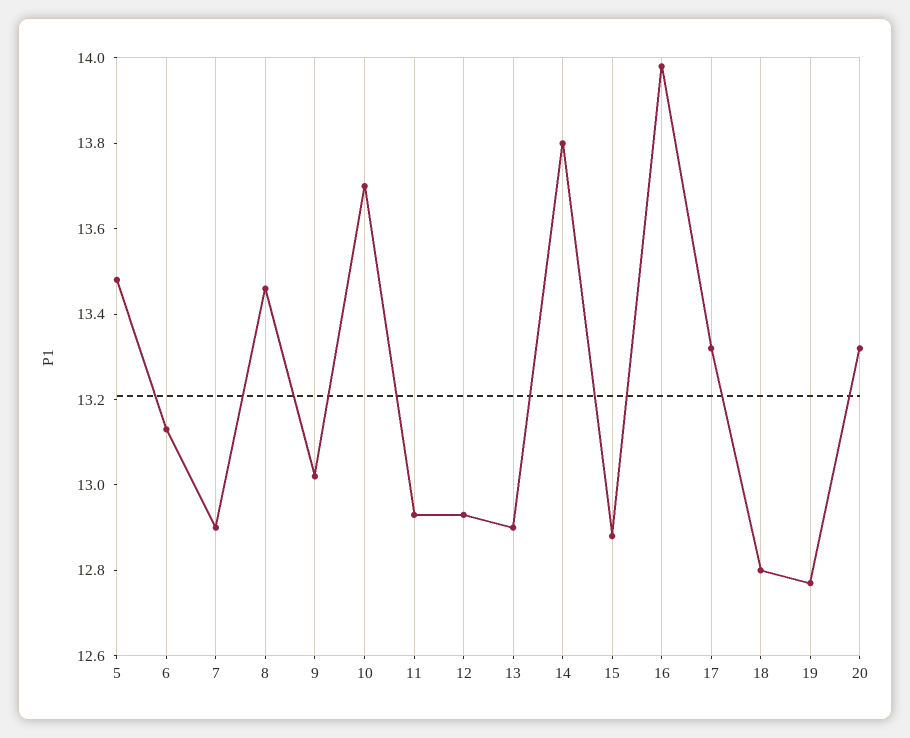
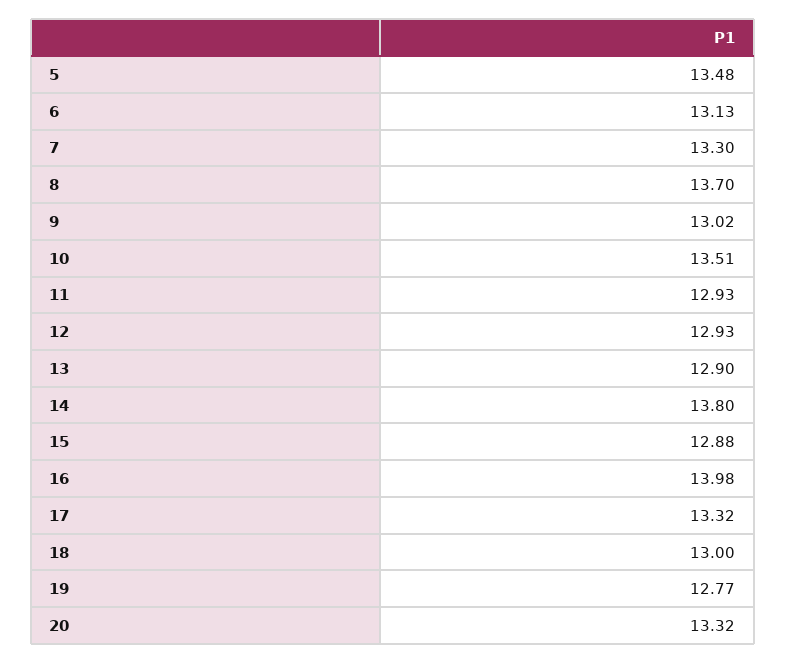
  {
    "5": 13.48,
    "6": 13.13,
-   "7": 12.9,
+   "7": 13.3,
-   "8": 13.45,
+   "8": 13.7,
    "9": 13.02,
-   "10": 13.7,
+   "10": 13.51,
    "11": 12.93,
    "12": 12.93,
    "13": 12.9,
    "14": 13.8,
    "15": 12.88,
    "16": 13.98,
    "17": 13.32,
-   "18": 12.8,
+   "18": 13,
    "19": 12.77,
    "20": 13.32
  }

